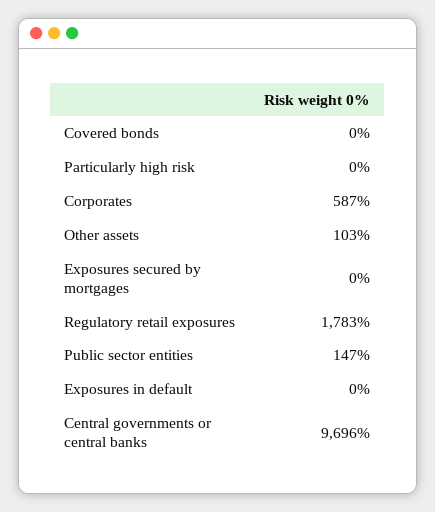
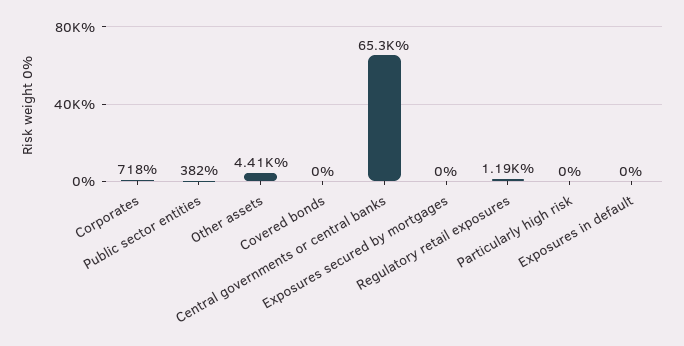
  {
    "Covered bonds": 0,
    "Particularly high risk": 0,
-   "Corporates": 587,
+   "Corporates": 718,
-   "Other assets": 103,
+   "Other assets": 4410,
    "Exposures secured by mortgages": 0,
-   "Regulatory retail exposures": 1783,
+   "Regulatory retail exposures": 1190,
-   "Public sector entities": 147,
+   "Public sector entities": 382,
    "Exposures in default": 0,
-   "Central governments or central banks": 9696
+   "Central governments or central banks": 65300
  }

